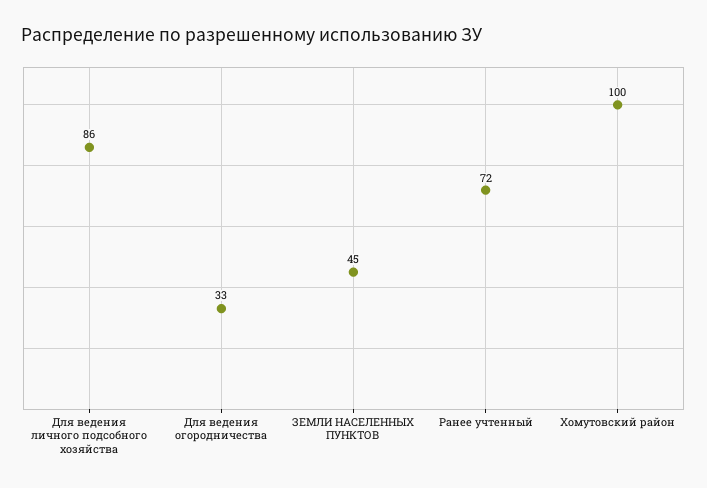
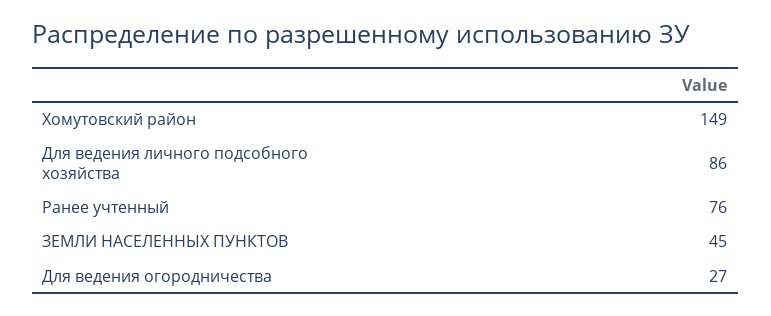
  {
    "Для ведения личного подсобного хозяйства": 86,
-   "Для ведения огородничества": 33,
+   "Для ведения огородничества": 27,
    "ЗЕМЛИ НАСЕЛЕННЫХ ПУНКТОВ": 45,
-   "Ранее учтенный": 72,
+   "Ранее учтенный": 76,
-   "Хомутовский район": 100
+   "Хомутовский район": 149
  }

